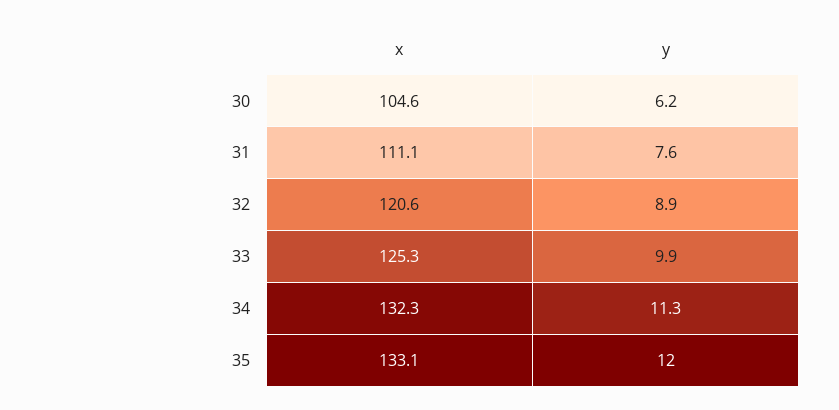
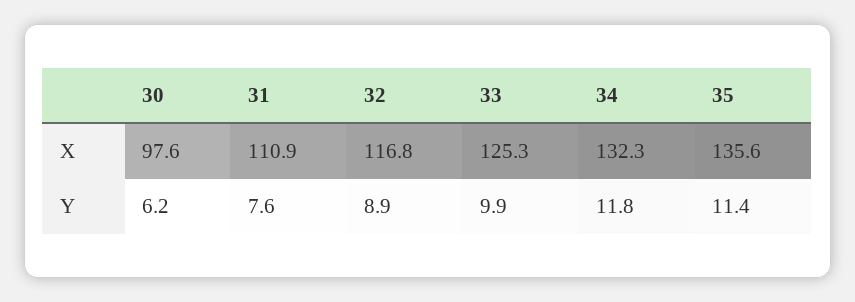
  {
    "x": {
-     "30": 104.6,
+     "30": 97.6,
-     "31": 111.1,
+     "31": 110.9,
-     "32": 120.6,
+     "32": 116.8,
      "33": 125.3,
      "34": 132.3,
-     "35": 133.1
+     "35": 135.6
    },
    "y": {
      "30": 6.2,
      "31": 7.6,
      "32": 8.9,
      "33": 9.9,
-     "34": 11.3,
+     "34": 11.8,
-     "35": 12
+     "35": 11.4
    }
  }

